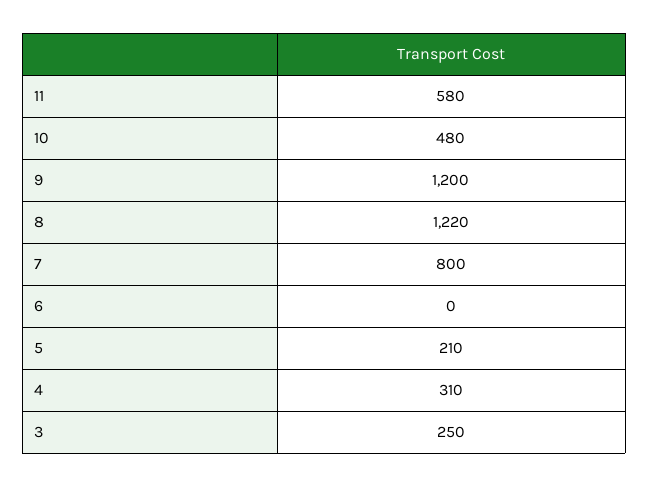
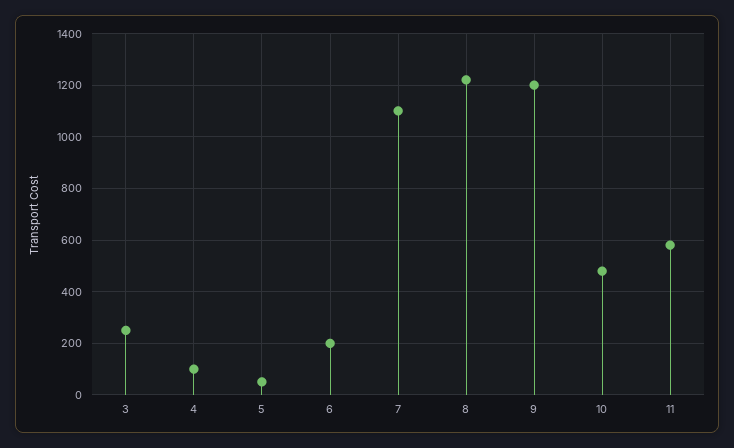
  {
    "11": 580,
    "10": 480,
    "9": 1200,
    "8": 1220,
-   "7": 800,
+   "7": 1100,
-   "6": 0,
+   "6": 200,
-   "5": 210,
+   "5": 50,
-   "4": 310,
+   "4": 100,
    "3": 250
  }

